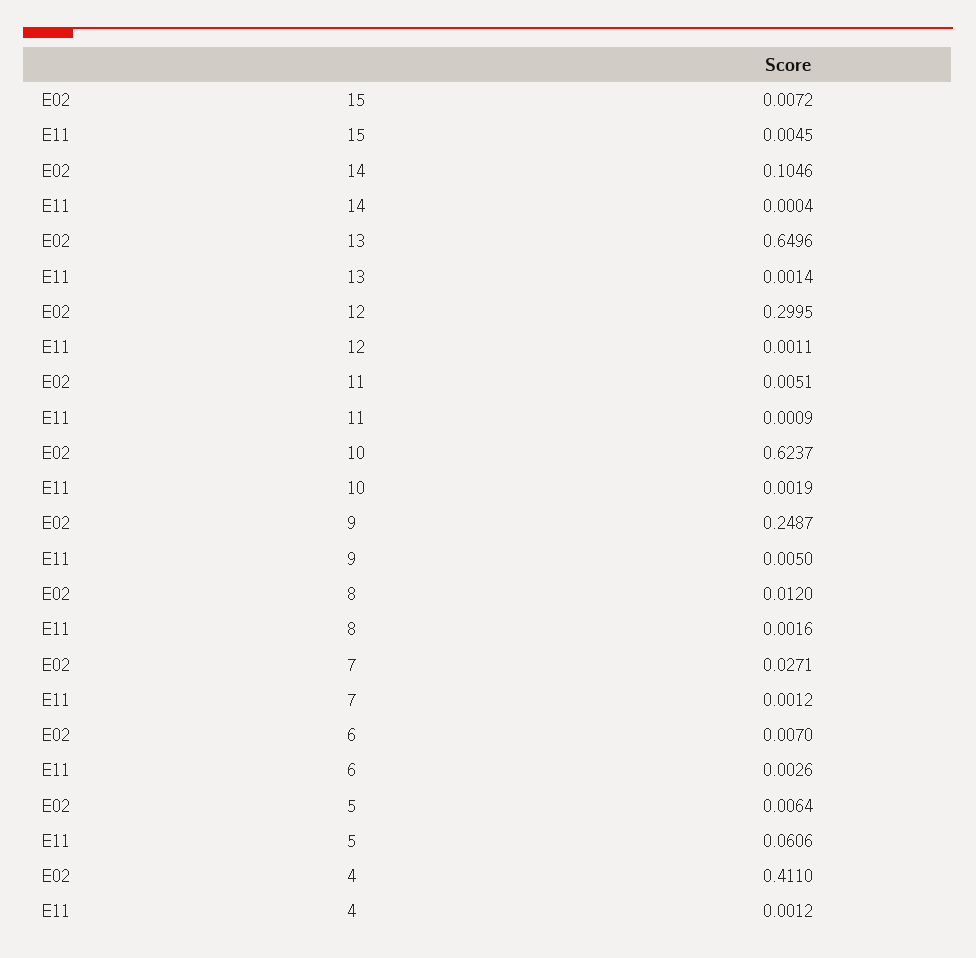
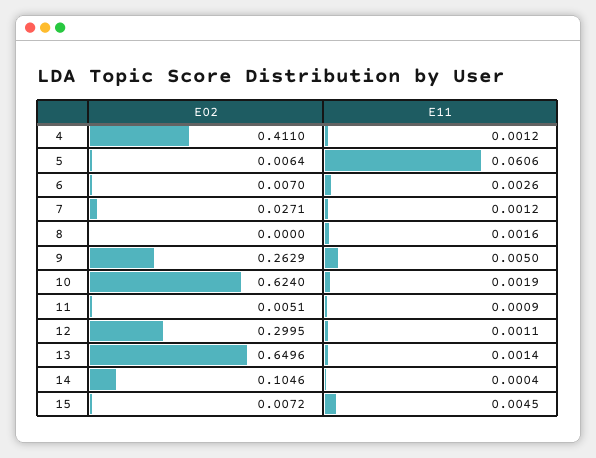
  {
    "E02": {
      "15": 0.0072,
      "14": 0.1046,
      "13": 0.6496,
      "12": 0.2995,
      "11": 0.0051,
-     "10": 0.6237,
+     "10": 0.624,
-     "9": 0.2487,
+     "9": 0.2629,
-     "8": 0.012,
+     "8": 0,
      "7": 0.0271,
      "6": 0.007,
      "5": 0.0064,
      "4": 0.411
    },
    "E11": {
      "15": 0.0045,
      "14": 0.0004,
      "13": 0.0014,
      "12": 0.0011,
      "11": 0.0009,
      "10": 0.0019,
      "9": 0.005,
      "8": 0.0016,
      "7": 0.0012,
      "6": 0.0026,
      "5": 0.0606,
      "4": 0.0012
    }
  }

